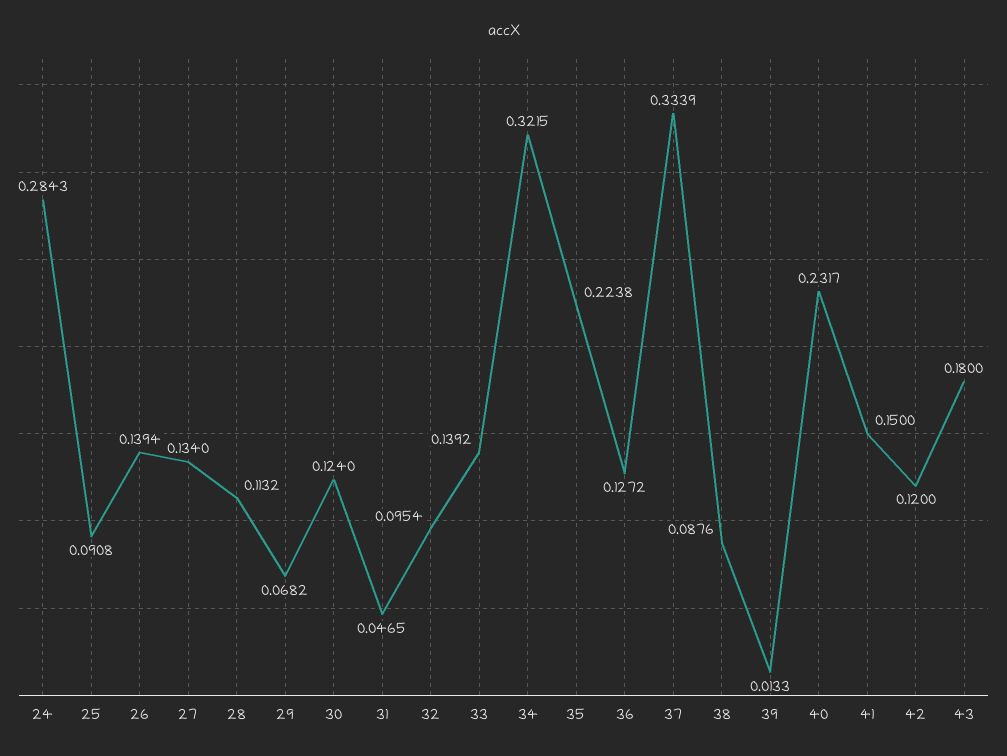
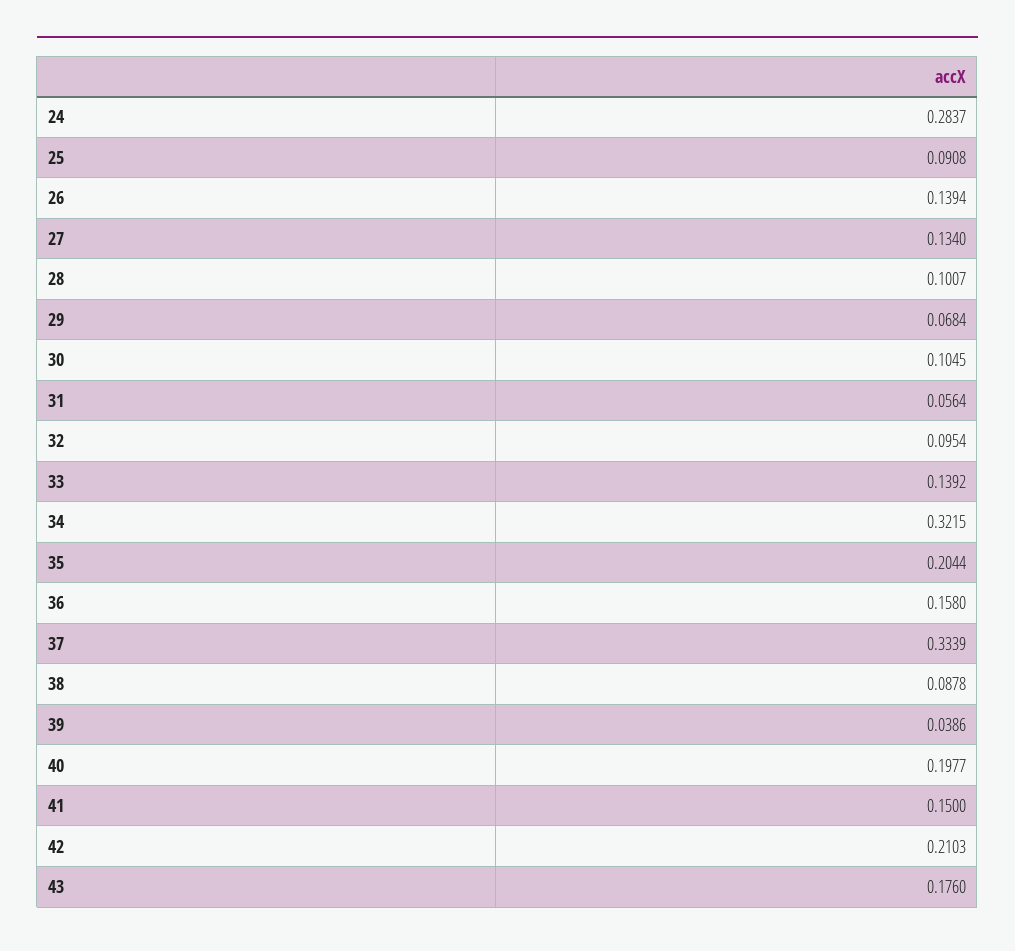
  {
-   "24": 0.2843,
+   "24": 0.2837,
    "25": 0.0908,
    "26": 0.1394,
    "27": 0.134,
-   "28": 0.1132,
+   "28": 0.1007,
-   "29": 0.0682,
+   "29": 0.0684,
-   "30": 0.124,
+   "30": 0.1045,
-   "31": 0.0465,
+   "31": 0.0564,
    "32": 0.0954,
    "33": 0.1392,
    "34": 0.3215,
-   "35": 0.2238,
+   "35": 0.2044,
-   "36": 0.1272,
+   "36": 0.158,
    "37": 0.3339,
-   "38": 0.0876,
+   "38": 0.0878,
-   "39": 0.0133,
+   "39": 0.0386,
-   "40": 0.2317,
+   "40": 0.1977,
    "41": 0.15,
-   "42": 0.12,
+   "42": 0.2103,
-   "43": 0.18
+   "43": 0.176
  }

